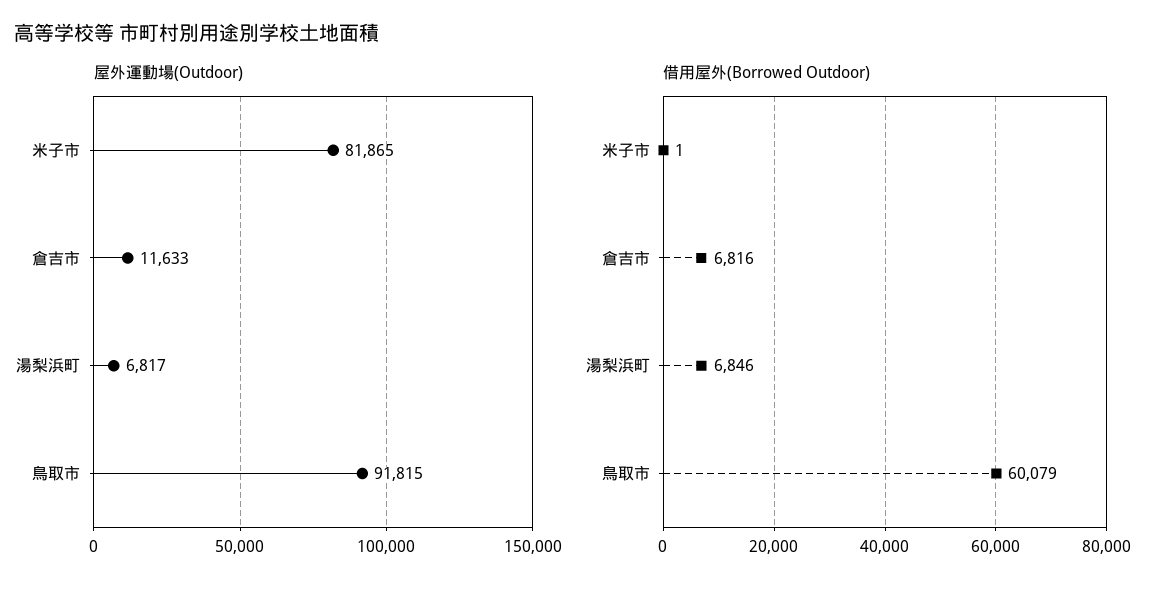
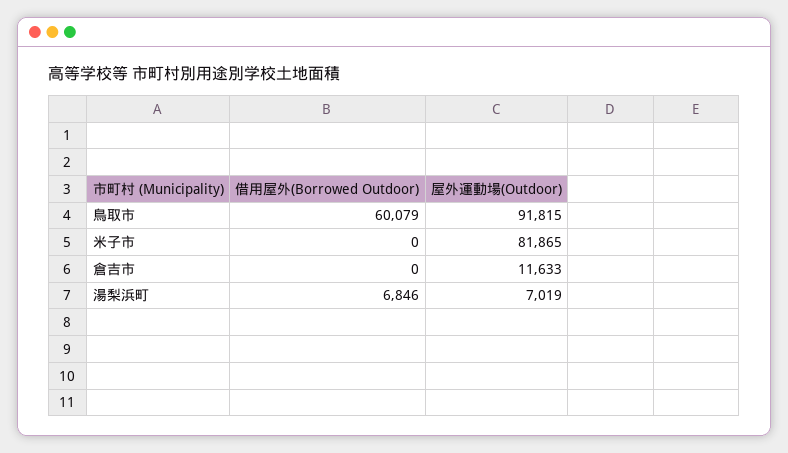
  {
    "屋外運動場(Outdoor)": {
      "米子市": 81865,
      "倉吉市": 11633,
-     "湯梨浜町": 6817,
+     "湯梨浜町": 7019,
      "鳥取市": 91815
    },
    "借用屋外(Borrowed Outdoor)": {
-     "米子市": 1,
+     "米子市": 0,
-     "倉吉市": 6816,
+     "倉吉市": 0,
      "湯梨浜町": 6846,
      "鳥取市": 60079
    }
  }

